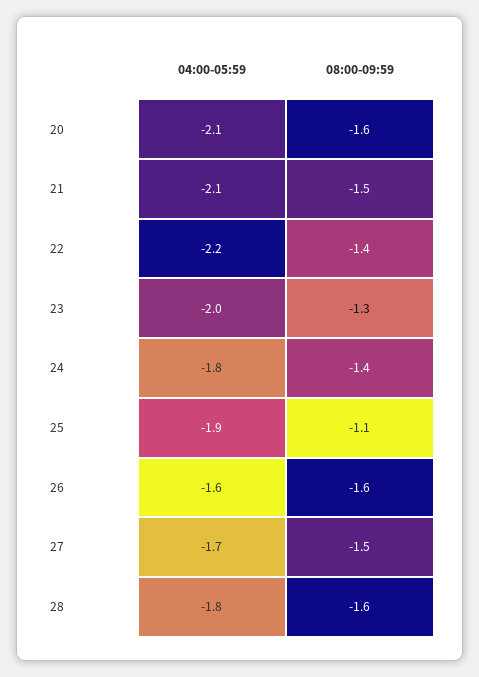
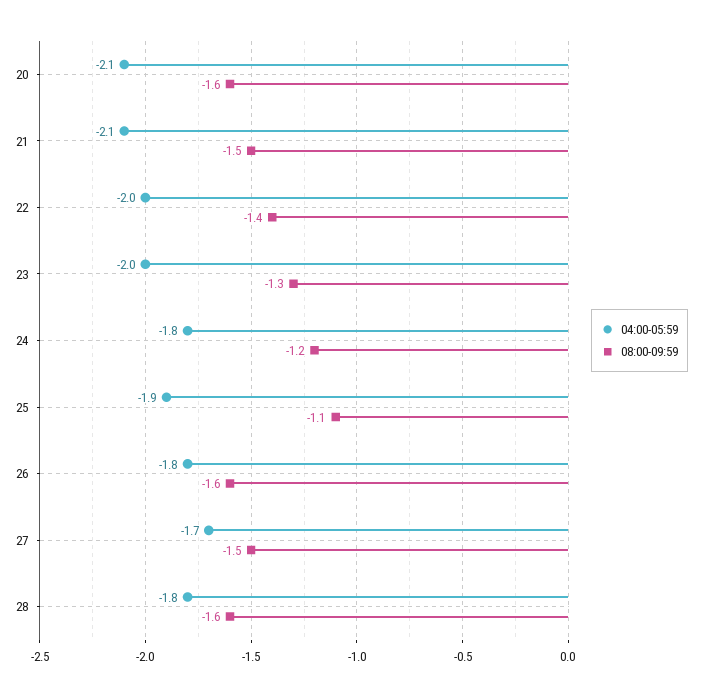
  {
    "04:00-05:59": {
      "20": -2.1,
      "21": -2.1,
-     "22": -2.2,
+     "22": -2,
      "23": -2,
      "24": -1.8,
      "25": -1.9,
-     "26": -1.6,
+     "26": -1.8,
      "27": -1.7,
      "28": -1.8
    },
    "08:00-09:59": {
      "20": -1.6,
      "21": -1.5,
      "22": -1.4,
      "23": -1.3,
-     "24": -1.4,
+     "24": -1.2,
      "25": -1.1,
      "26": -1.6,
      "27": -1.5,
      "28": -1.6
    }
  }

